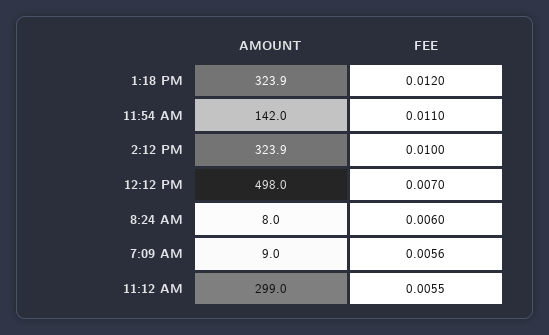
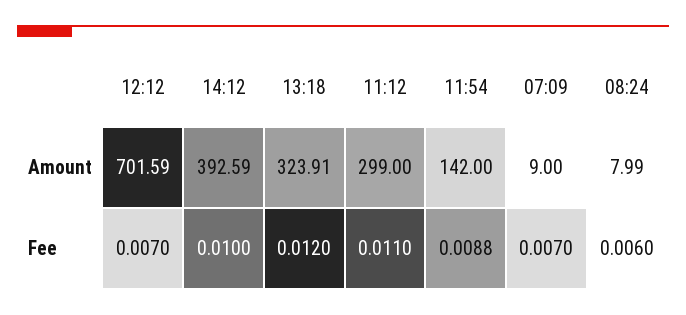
  {
    "AMOUNT": {
      "1:18 PM": 323.91,
      "11:54 AM": 142,
-     "2:12 PM": 323.9,
+     "2:12 PM": 392.59,
-     "12:12 PM": 498,
+     "12:12 PM": 701.59,
      "8:24 AM": 7.99,
      "7:09 AM": 9,
      "11:12 AM": 299
    },
    "FEE": {
      "1:18 PM": 0.012,
-     "11:54 AM": 0.011,
+     "11:54 AM": 0.0088,
      "2:12 PM": 0.01,
      "12:12 PM": 0.007,
      "8:24 AM": 0.006,
-     "7:09 AM": 0.0056,
+     "7:09 AM": 0.007,
-     "11:12 AM": 0.0055
+     "11:12 AM": 0.011
    }
  }

